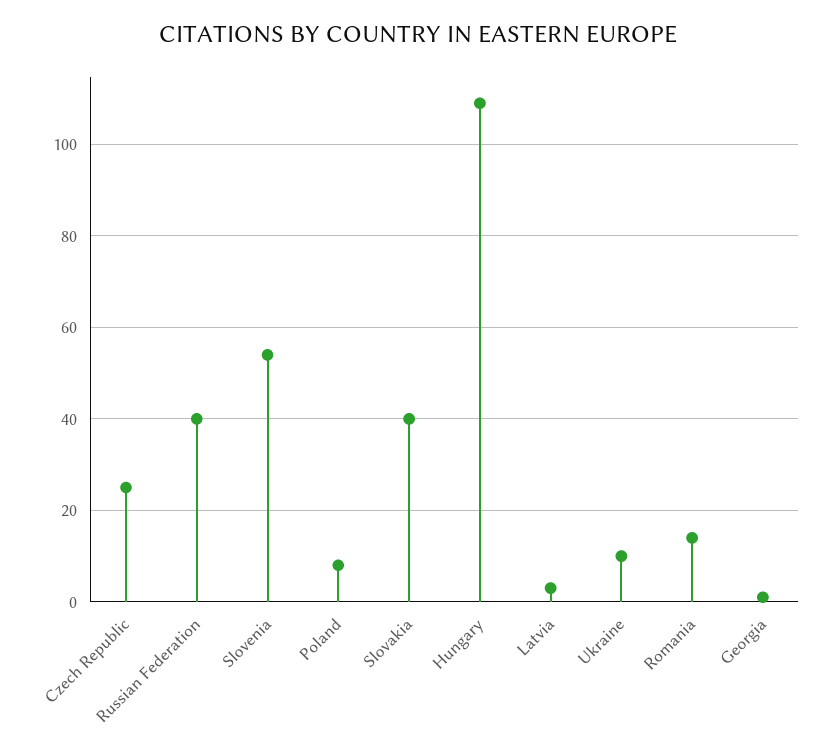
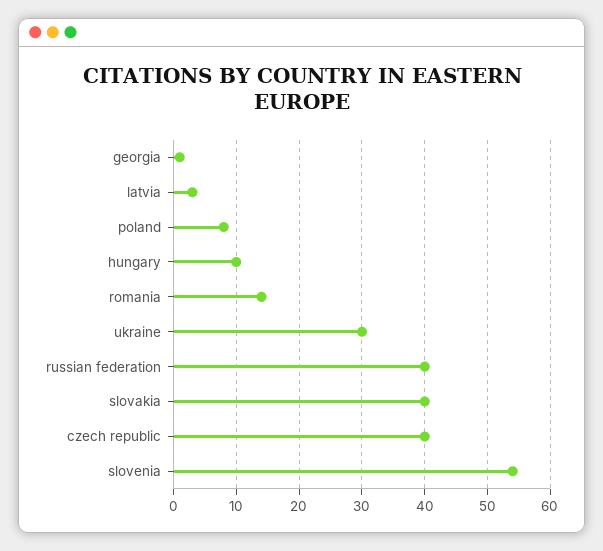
  {
-   "Czech Republic": 25,
+   "Czech Republic": 40,
    "Russian Federation": 40,
    "Slovenia": 54,
    "Poland": 8,
    "Slovakia": 40,
-   "Hungary": 110,
+   "Hungary": 10,
    "Latvia": 3,
-   "Ukraine": 10,
+   "Ukraine": 30,
    "Romania": 14,
    "Georgia": 1
  }

